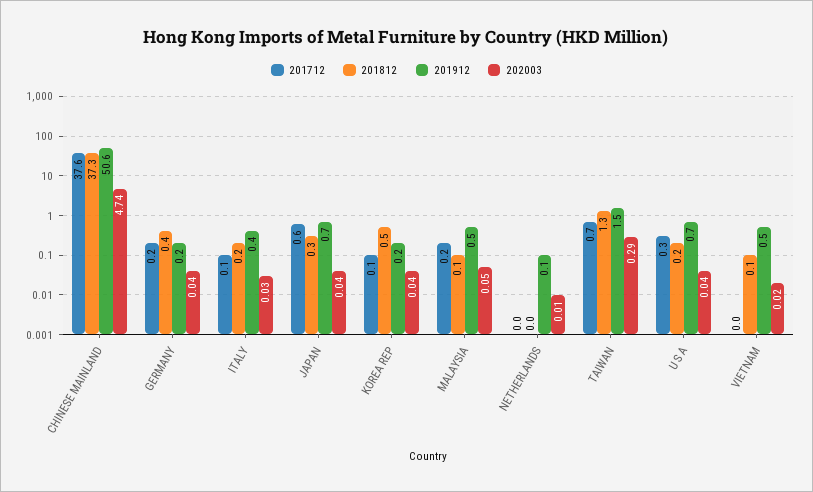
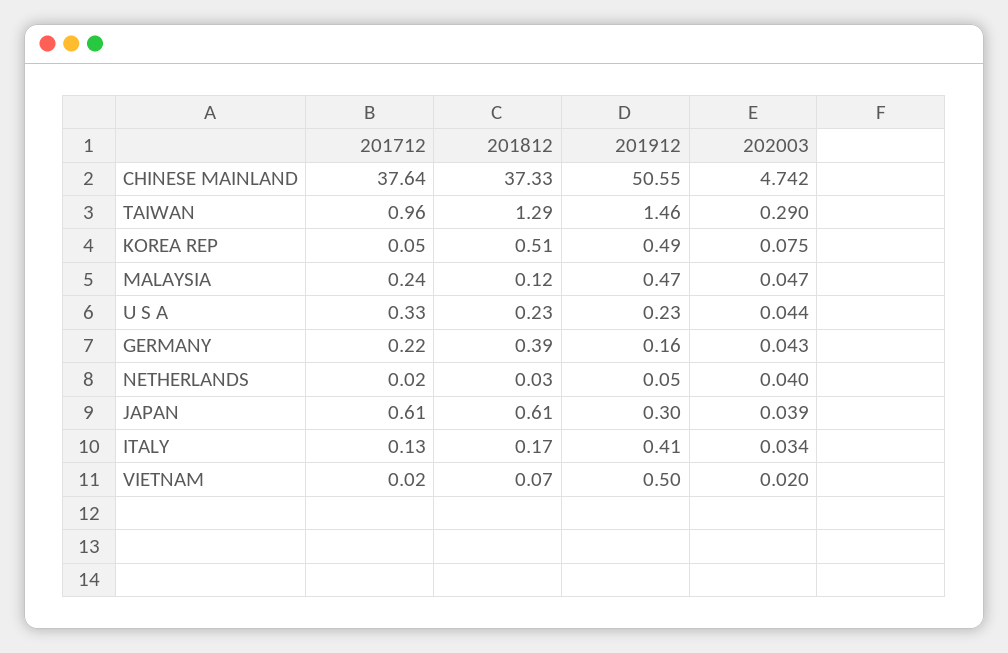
  {
    "201712": {
      "CHINESE MAINLAND": 37.64,
      "GERMANY": 0.22,
      "ITALY": 0.13,
      "JAPAN": 0.61,
      "KOREA REP": 0.05,
      "MALAYSIA": 0.24,
      "NETHERLANDS": 0.02,
-     "TAIWAN": 0.7,
+     "TAIWAN": 0.96,
      "U S A": 0.33,
      "VIETNAM": 0.02
    },
    "201812": {
      "CHINESE MAINLAND": 37.33,
      "GERMANY": 0.39,
      "ITALY": 0.17,
-     "JAPAN": 0.3,
+     "JAPAN": 0.61,
      "KOREA REP": 0.51,
      "MALAYSIA": 0.12,
      "NETHERLANDS": 0.03,
      "TAIWAN": 1.29,
      "U S A": 0.23,
      "VIETNAM": 0.07
    },
    "201912": {
      "CHINESE MAINLAND": 50.55,
      "GERMANY": 0.16,
      "ITALY": 0.41,
-     "JAPAN": 0.7,
+     "JAPAN": 0.3,
-     "KOREA REP": 0.2,
+     "KOREA REP": 0.49,
      "MALAYSIA": 0.47,
      "NETHERLANDS": 0.05,
      "TAIWAN": 1.46,
-     "U S A": 0.7,
+     "U S A": 0.23,
      "VIETNAM": 0.5
    },
    "202003": {
      "CHINESE MAINLAND": 4.742,
      "GERMANY": 0.043,
      "ITALY": 0.034,
      "JAPAN": 0.039,
-     "KOREA REP": 0.04,
+     "KOREA REP": 0.075,
      "MALAYSIA": 0.047,
-     "NETHERLANDS": 0.01,
+     "NETHERLANDS": 0.04,
      "TAIWAN": 0.29,
      "U S A": 0.044,
      "VIETNAM": 0.02
    }
  }

